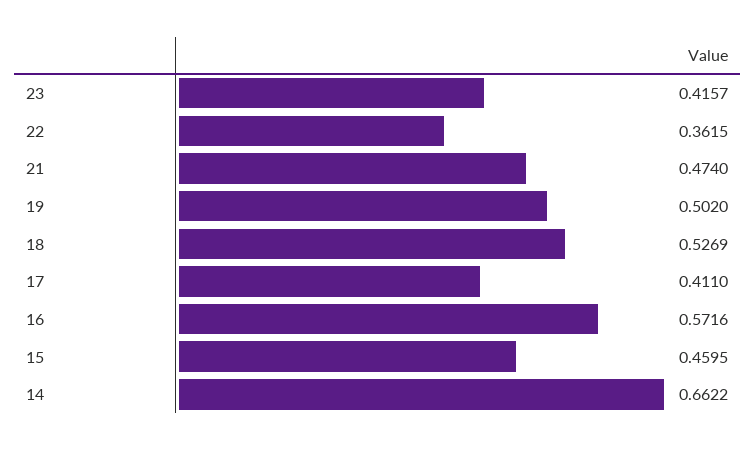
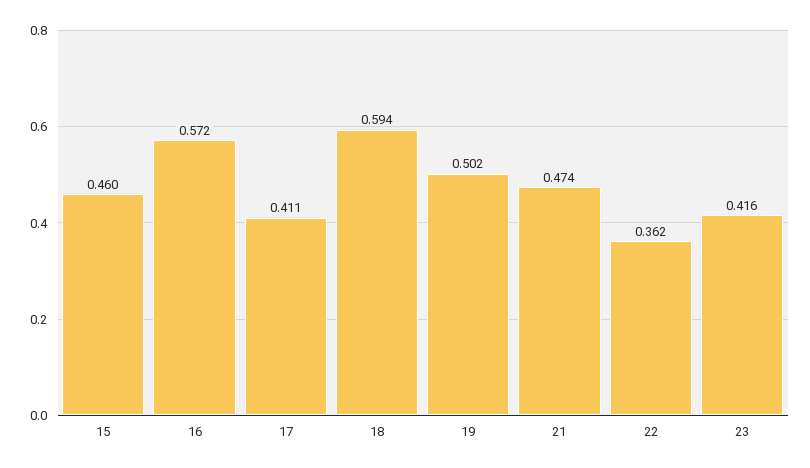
  {
    "23": 0.4157,
    "22": 0.3615,
    "21": 0.474,
    "19": 0.502,
-   "18": 0.5269,
+   "18": 0.594,
    "17": 0.411,
    "16": 0.5716,
-   "15": 0.4595,
+   "15": 0.4595
-   "14": 0.6622
  }

